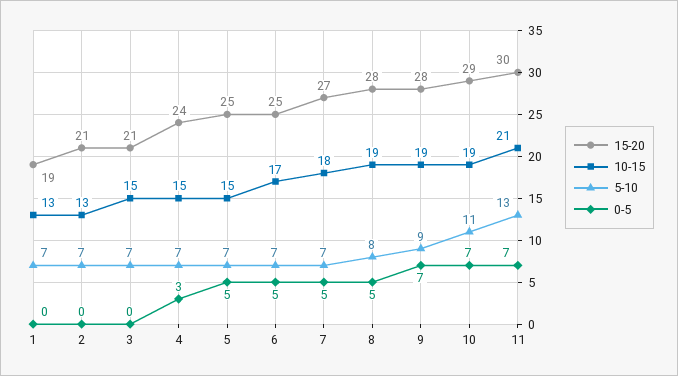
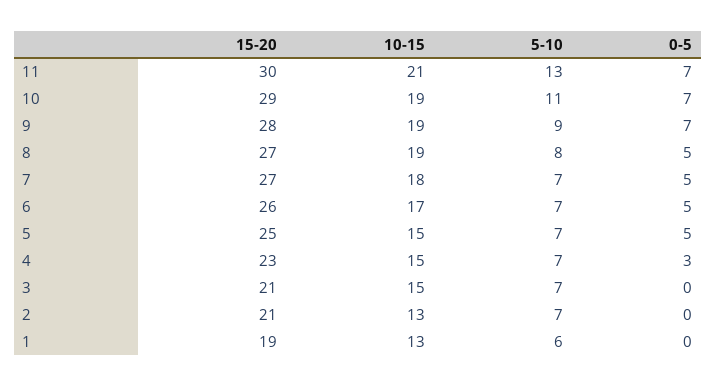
  {
    "15-20": {
      "1": 19,
      "2": 21,
      "3": 21,
-     "4": 24,
+     "4": 23,
      "5": 25,
-     "6": 25,
+     "6": 26,
      "7": 27,
-     "8": 28,
+     "8": 27,
      "9": 28,
      "10": 29,
      "11": 30
    },
    "10-15": {
      "1": 13,
      "2": 13,
      "3": 15,
      "4": 15,
      "5": 15,
      "6": 17,
      "7": 18,
      "8": 19,
      "9": 19,
      "10": 19,
      "11": 21
    },
    "5-10": {
-     "1": 7,
+     "1": 6,
      "2": 7,
      "3": 7,
      "4": 7,
      "5": 7,
      "6": 7,
      "7": 7,
      "8": 8,
      "9": 9,
      "10": 11,
      "11": 13
    },
    "0-5": {
      "1": 0,
      "2": 0,
      "3": 0,
      "4": 3,
      "5": 5,
      "6": 5,
      "7": 5,
      "8": 5,
      "9": 7,
      "10": 7,
      "11": 7
    }
  }

